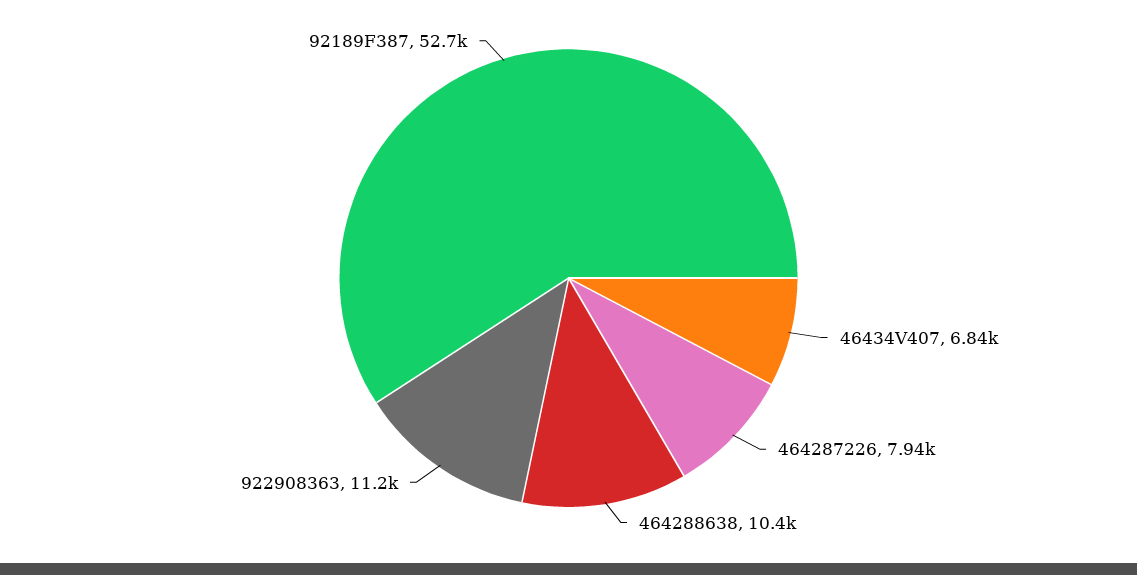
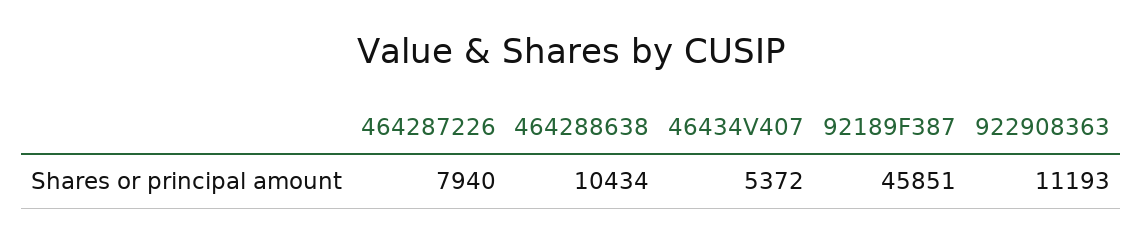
  {
-   "46434V407": 6840,
+   "46434V407": 5372,
    "464287226": 7940,
    "464288638": 10434,
    "922908363": 11193,
-   "92189F387": 52700
+   "92189F387": 45851
  }

